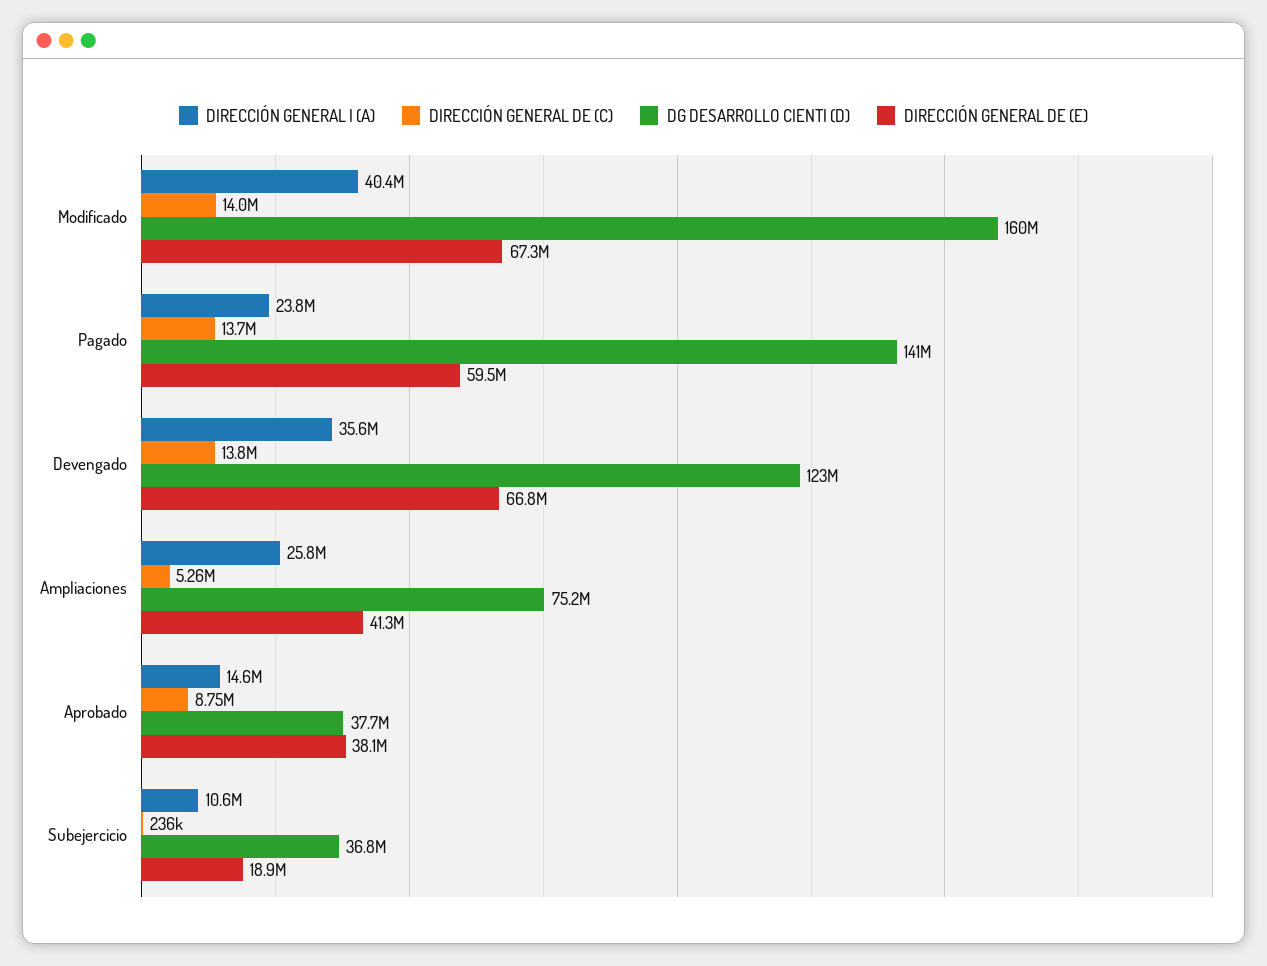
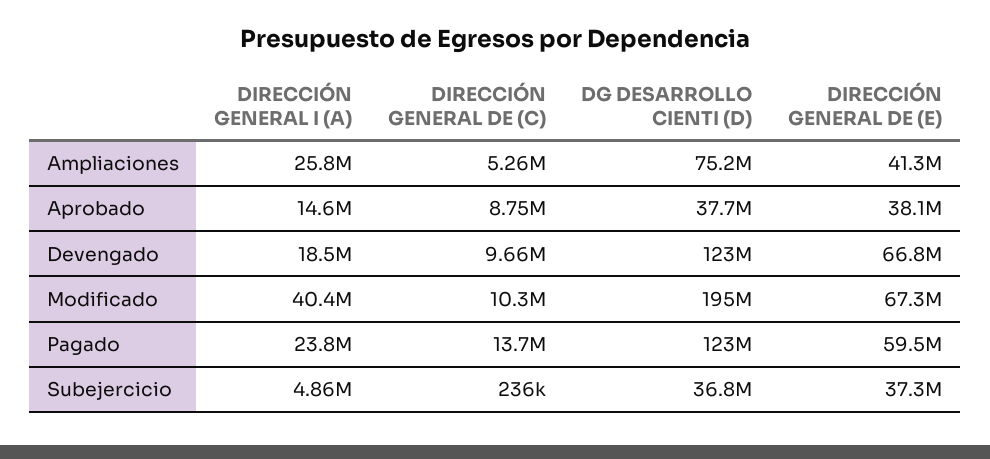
  {
    "DIRECCIÓN GENERAL I (A)": {
      "Modificado": 40400000,
      "Pagado": 23800000,
-     "Devengado": 35600000,
+     "Devengado": 18500000,
      "Ampliaciones": 25800000,
      "Aprobado": 14600000,
-     "Subejercicio": 10600000
+     "Subejercicio": 4860000
    },
    "DIRECCIÓN GENERAL DE (C)": {
-     "Modificado": 14000000,
+     "Modificado": 10300000,
      "Pagado": 13700000,
-     "Devengado": 13800000,
+     "Devengado": 9660000,
      "Ampliaciones": 5260000,
      "Aprobado": 8750000,
      "Subejercicio": 236000
    },
    "DG DESARROLLO CIENTI (D)": {
-     "Modificado": 160000000,
+     "Modificado": 195000000,
-     "Pagado": 141000000,
+     "Pagado": 123000000,
      "Devengado": 123000000,
      "Ampliaciones": 75200000,
      "Aprobado": 37700000,
      "Subejercicio": 36800000
    },
    "DIRECCIÓN GENERAL DE (E)": {
      "Modificado": 67300000,
      "Pagado": 59500000,
      "Devengado": 66800000,
      "Ampliaciones": 41300000,
      "Aprobado": 38100000,
-     "Subejercicio": 18900000
+     "Subejercicio": 37300000
    }
  }

